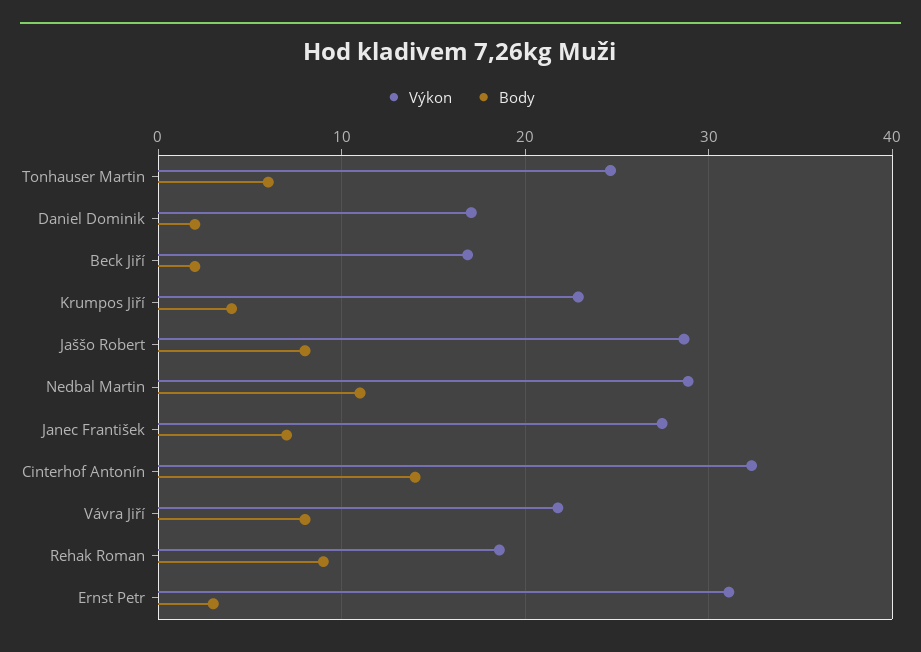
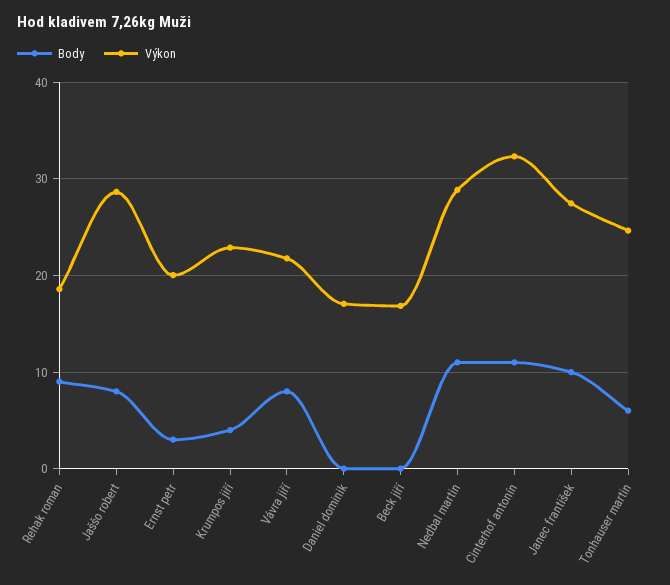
  {
    "Výkon": {
      "Tonhauser Martin": 25,
      "Daniel Dominik": 17,
      "Beck Jiří": 17,
      "Krumpos Jiří": 23,
      "Jaššo Robert": 29,
      "Nedbal Martin": 29,
      "Janec František": 27,
      "Cinterhof Antonín": 32,
      "Vávra Jiří": 22,
      "Rehak Roman": 19,
-     "Ernst Petr": 31
+     "Ernst Petr": 20
    },
    "Body": {
      "Tonhauser Martin": 6,
-     "Daniel Dominik": 2,
+     "Daniel Dominik": 0,
-     "Beck Jiří": 2,
+     "Beck Jiří": 0,
      "Krumpos Jiří": 4,
      "Jaššo Robert": 8,
      "Nedbal Martin": 11,
-     "Janec František": 7,
+     "Janec František": 10,
-     "Cinterhof Antonín": 14,
+     "Cinterhof Antonín": 11,
      "Vávra Jiří": 8,
      "Rehak Roman": 9,
      "Ernst Petr": 3
    }
  }

